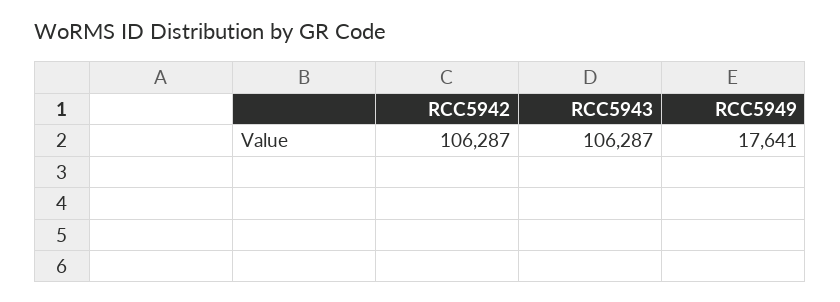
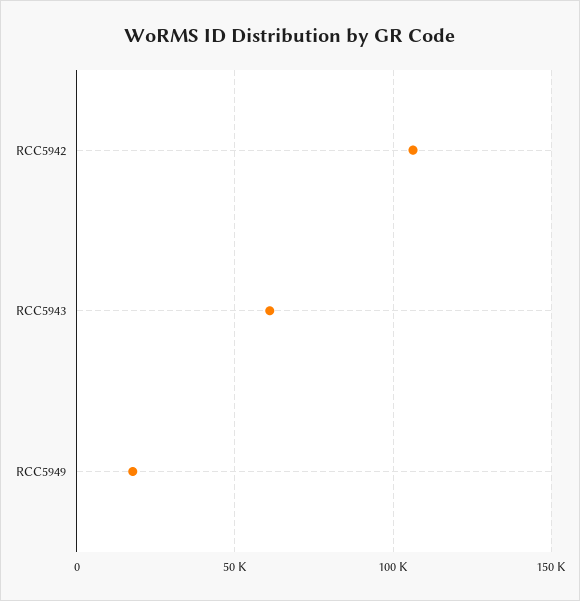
  {
    "RCC5942": 106287,
-   "RCC5943": 106287,
+   "RCC5943": 60000,
    "RCC5949": 17641
  }

